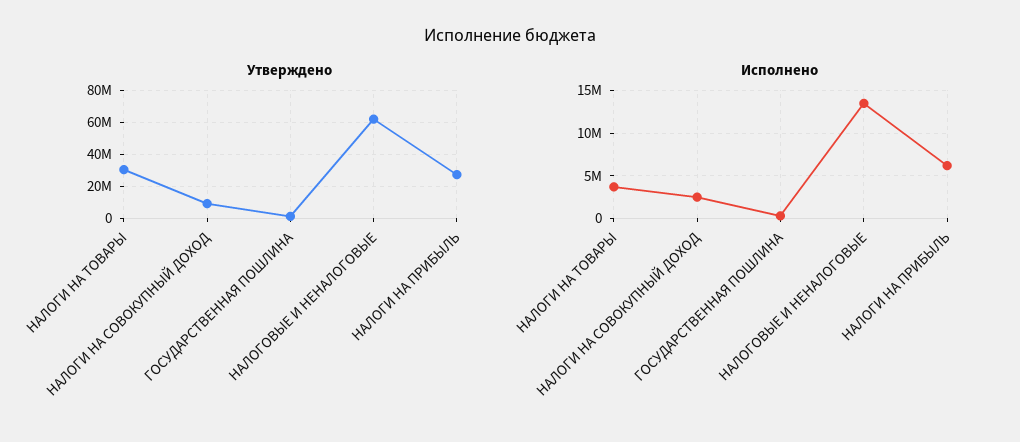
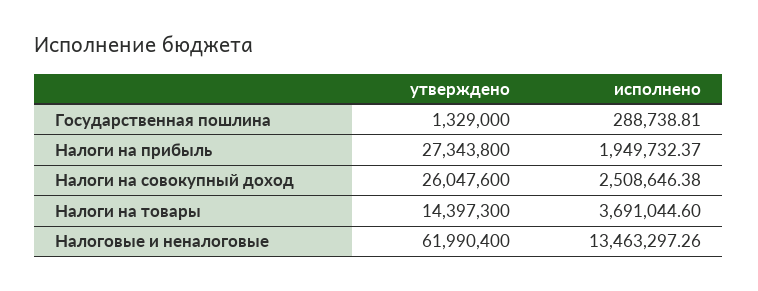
  {
    "Утверждено": {
-     "НАЛОГИ НА ТОВАРЫ": 30000000,
+     "НАЛОГИ НА ТОВАРЫ": 14397300,
-     "НАЛОГИ НА СОВОКУПНЫЙ ДОХОД": 10000000,
+     "НАЛОГИ НА СОВОКУПНЫЙ ДОХОД": 26047600,
      "ГОСУДАРСТВЕННАЯ ПОШЛИНА": 1329000,
      "НАЛОГОВЫЕ И НЕНАЛОГОВЫЕ": 61990400,
      "НАЛОГИ НА ПРИБЫЛЬ": 27343800
    },
    "Исполнено": {
      "НАЛОГИ НА ТОВАРЫ": 3691044.6,
      "НАЛОГИ НА СОВОКУПНЫЙ ДОХОД": 2508646.38,
      "ГОСУДАРСТВЕННАЯ ПОШЛИНА": 288738.81,
      "НАЛОГОВЫЕ И НЕНАЛОГОВЫЕ": 13463297.26,
-     "НАЛОГИ НА ПРИБЫЛЬ": 6000000
+     "НАЛОГИ НА ПРИБЫЛЬ": 1949732.37
    }
  }

